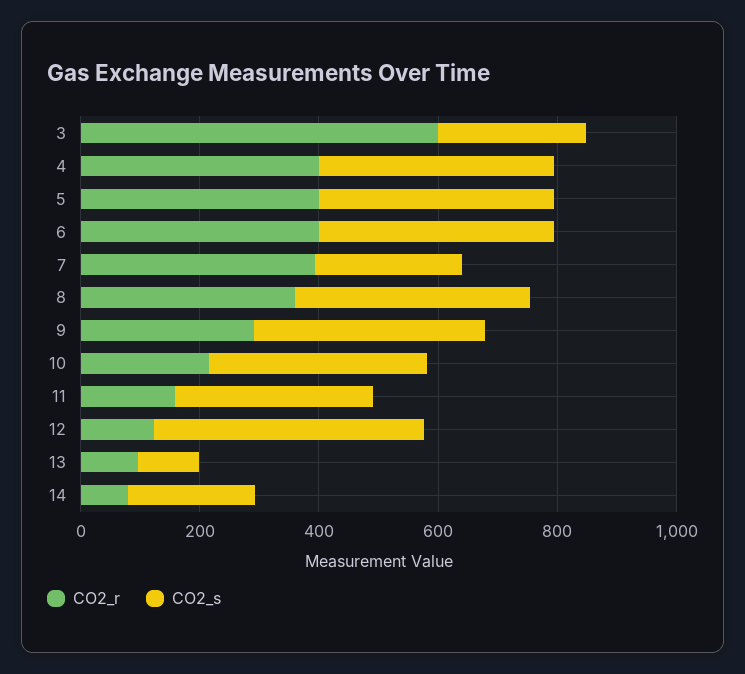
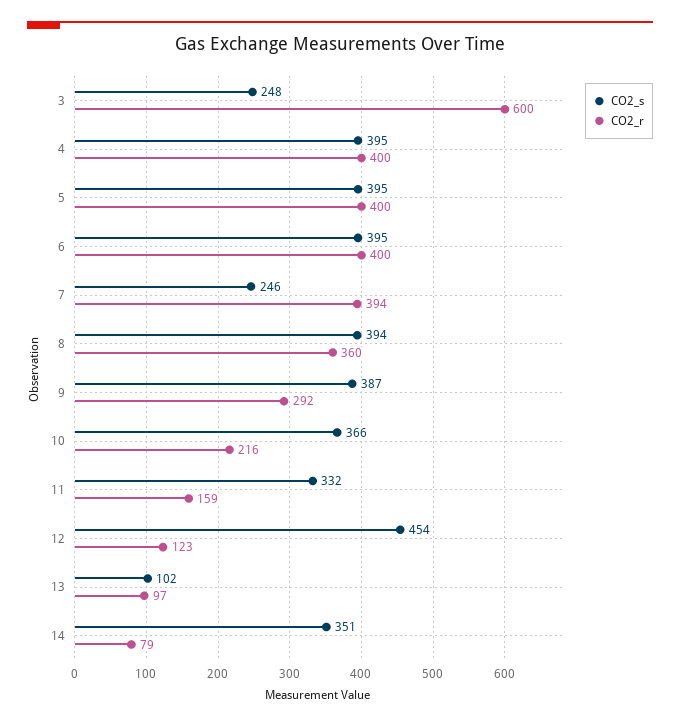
  {
    "CO2_r": {
      "3": 600,
      "4": 400,
      "5": 400,
      "6": 400,
      "7": 394,
      "8": 360,
      "9": 292,
      "10": 216,
      "11": 159,
      "12": 123,
      "13": 97,
      "14": 79
    },
    "CO2_s": {
      "3": 248,
      "4": 395,
      "5": 395,
      "6": 395,
      "7": 246,
      "8": 394,
      "9": 387,
      "10": 366,
      "11": 332,
      "12": 454,
      "13": 102,
-     "14": 200
+     "14": 351
    }
  }

